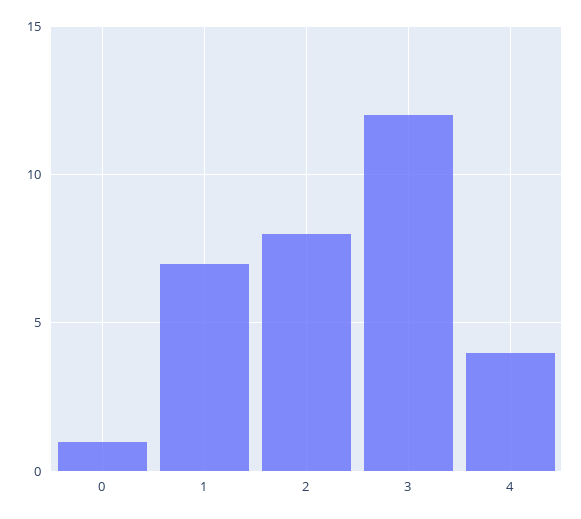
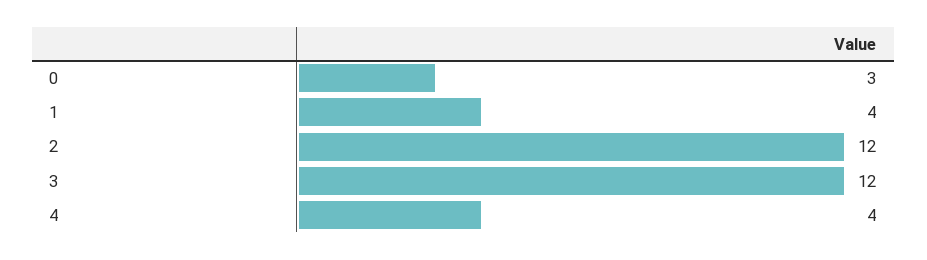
  {
-   "0": 1,
+   "0": 3,
-   "1": 7,
+   "1": 4,
-   "2": 8,
+   "2": 12,
    "3": 12,
    "4": 4
  }

